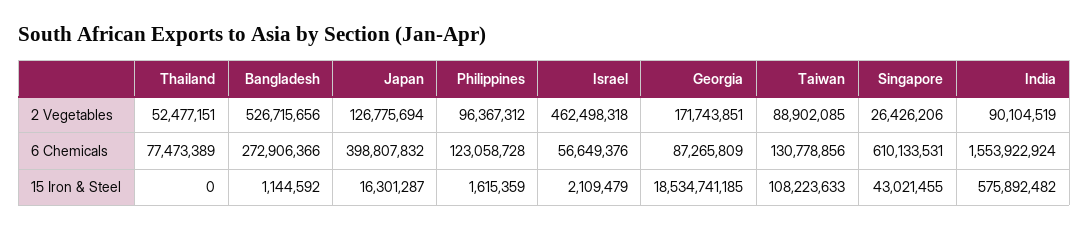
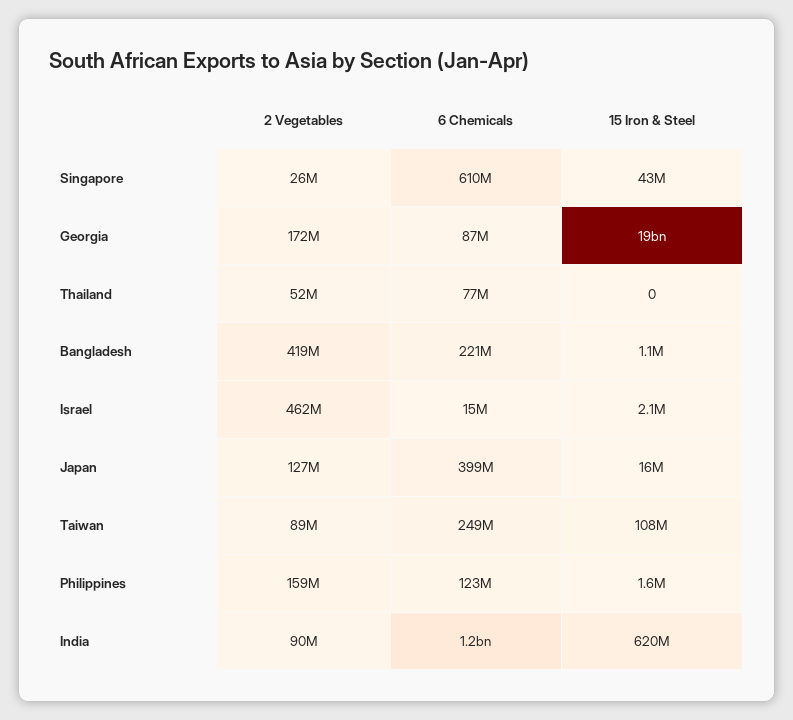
  {
    "Thailand": {
      "2 Vegetables": 52477151,
      "6 Chemicals": 77473389,
      "15 Iron & Steel": 0
    },
    "Bangladesh": {
-     "2 Vegetables": 526715656,
+     "2 Vegetables": 419000000,
-     "6 Chemicals": 272906366,
+     "6 Chemicals": 221000000,
      "15 Iron & Steel": 1144592
    },
    "Japan": {
      "2 Vegetables": 126775694,
      "6 Chemicals": 398807832,
      "15 Iron & Steel": 16301287
    },
    "Philippines": {
-     "2 Vegetables": 96367312,
+     "2 Vegetables": 159000000,
      "6 Chemicals": 123058728,
      "15 Iron & Steel": 1615359
    },
    "Israel": {
      "2 Vegetables": 462498318,
-     "6 Chemicals": 56649376,
+     "6 Chemicals": 15000000,
      "15 Iron & Steel": 2109479
    },
    "Georgia": {
      "2 Vegetables": 171743851,
      "6 Chemicals": 87265809,
      "15 Iron & Steel": 18534741185
    },
    "Taiwan": {
      "2 Vegetables": 88902085,
-     "6 Chemicals": 130778856,
+     "6 Chemicals": 249000000,
      "15 Iron & Steel": 108223633
    },
    "Singapore": {
      "2 Vegetables": 26426206,
      "6 Chemicals": 610133531,
      "15 Iron & Steel": 43021455
    },
    "India": {
      "2 Vegetables": 90104519,
-     "6 Chemicals": 1553922924,
+     "6 Chemicals": 1200000000,
-     "15 Iron & Steel": 575892482
+     "15 Iron & Steel": 620000000
    }
  }

